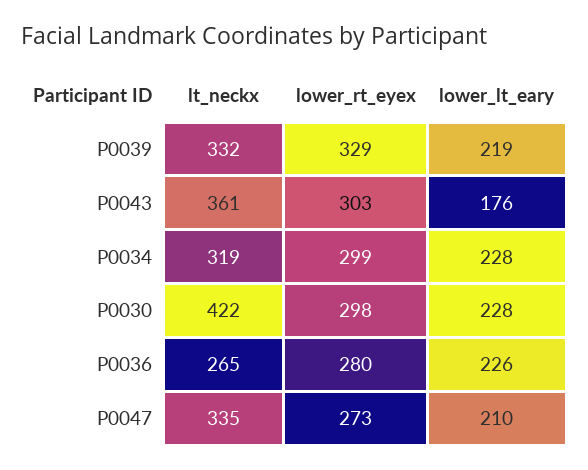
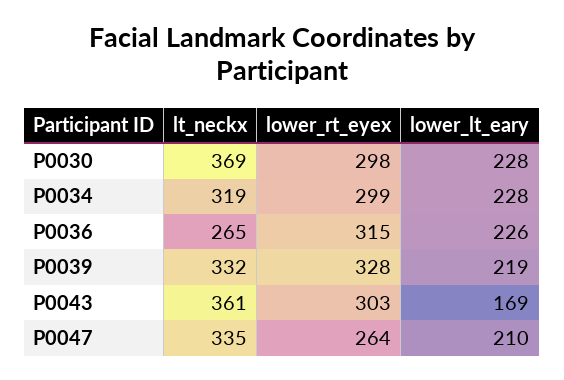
  {
    "lt_neckx": {
      "P0039": 332,
      "P0043": 361,
      "P0034": 319,
-     "P0030": 422,
+     "P0030": 369,
      "P0036": 265,
      "P0047": 335
    },
    "lower_rt_eyex": {
-     "P0039": 329,
+     "P0039": 328,
      "P0043": 303,
      "P0034": 299,
      "P0030": 298,
-     "P0036": 280,
+     "P0036": 315,
-     "P0047": 273
+     "P0047": 264
    },
    "lower_lt_eary": {
      "P0039": 219,
-     "P0043": 176,
+     "P0043": 169,
      "P0034": 228,
      "P0030": 228,
      "P0036": 226,
      "P0047": 210
    }
  }

